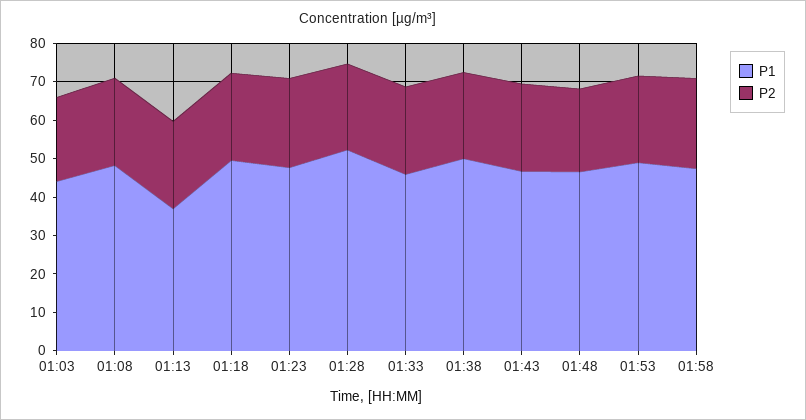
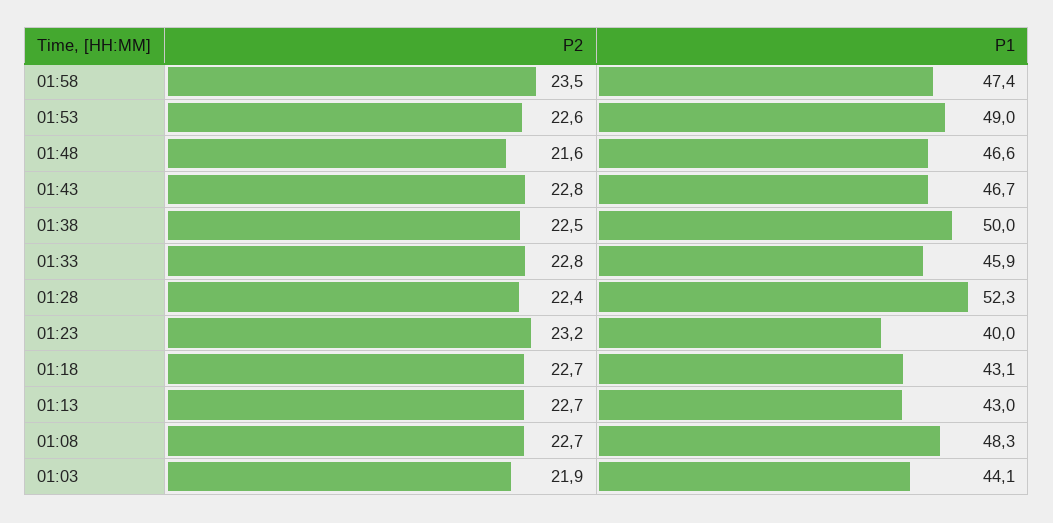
  {
    "P1": {
      "01:03": 44.1,
      "01:08": 48.3,
-     "01:13": 37.5,
+     "01:13": 43,
-     "01:18": 50,
+     "01:18": 43.1,
-     "01:23": 47.5,
+     "01:23": 40,
      "01:28": 52.3,
      "01:33": 45.9,
      "01:38": 50,
      "01:43": 46.7,
      "01:48": 46.6,
      "01:53": 49,
      "01:58": 47.4
    },
    "P2": {
      "01:03": 21.9,
      "01:08": 22.7,
      "01:13": 22.7,
      "01:18": 22.7,
      "01:23": 23.2,
      "01:28": 22.4,
      "01:33": 22.8,
      "01:38": 22.5,
      "01:43": 22.8,
      "01:48": 21.6,
      "01:53": 22.6,
      "01:58": 23.5
    }
  }

